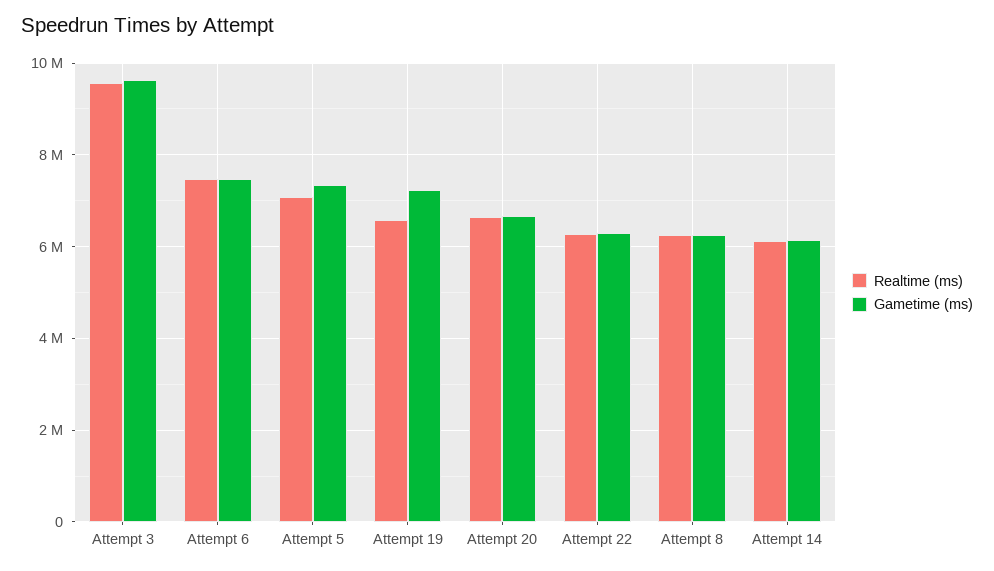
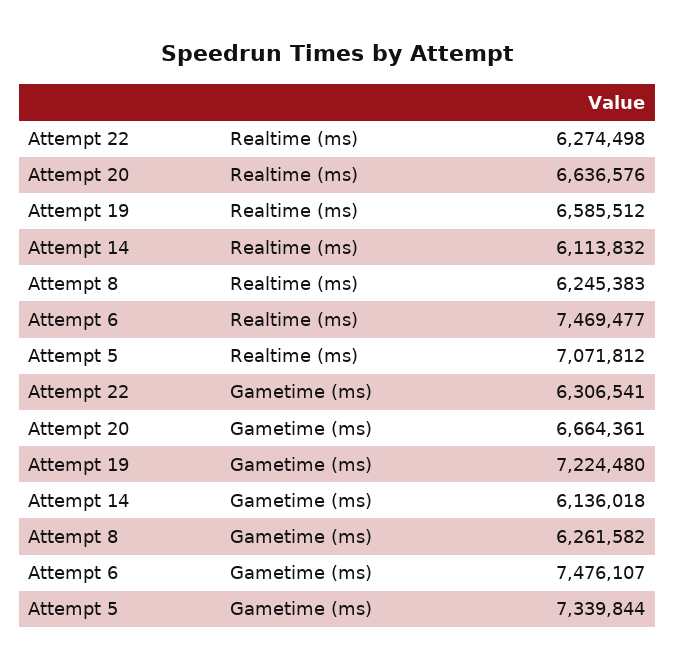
  {
    "Realtime (ms)": {
-     "Attempt 3": 9600000,
      "Attempt 6": 7469477,
      "Attempt 5": 7071812,
      "Attempt 19": 6585512,
      "Attempt 20": 6636576,
      "Attempt 22": 6274498,
      "Attempt 8": 6245383,
      "Attempt 14": 6113832
    },
    "Gametime (ms)": {
-     "Attempt 3": 9600000,
      "Attempt 6": 7476107,
      "Attempt 5": 7339844,
      "Attempt 19": 7224480,
      "Attempt 20": 6664361,
      "Attempt 22": 6306541,
      "Attempt 8": 6261582,
      "Attempt 14": 6136018
    }
  }

